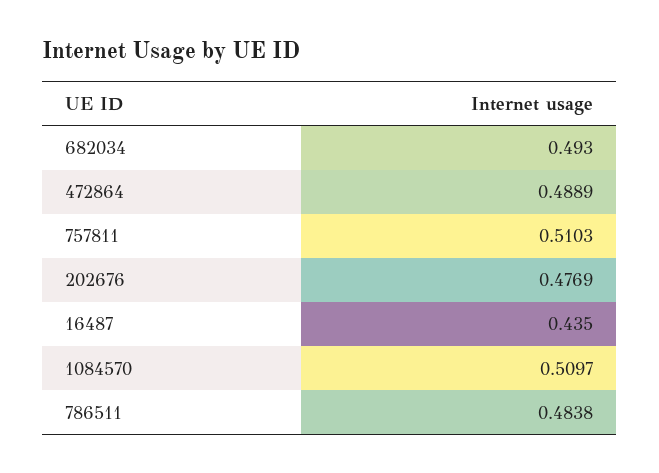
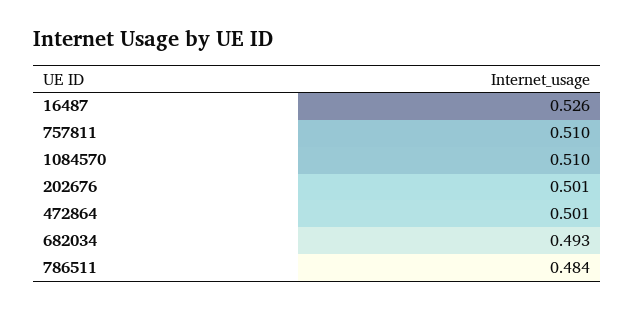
  {
    "682034": 0.493,
-   "472864": 0.4889,
+   "472864": 0.501,
    "757811": 0.5103,
-   "202676": 0.4769,
+   "202676": 0.501,
-   "16487": 0.435,
+   "16487": 0.526,
    "1084570": 0.5097,
    "786511": 0.4838
  }

